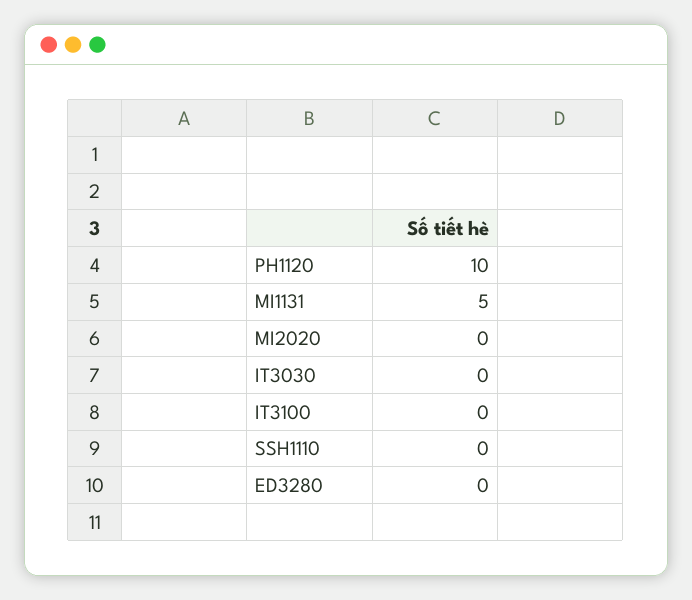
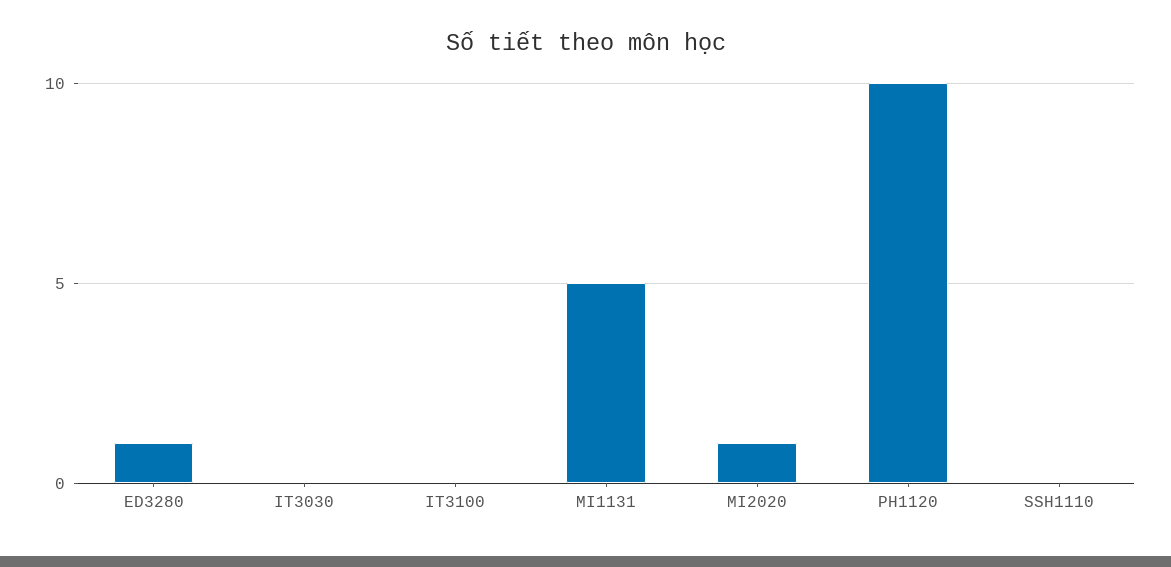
  {
    "PH1120": 10,
    "MI1131": 5,
-   "MI2020": 0,
+   "MI2020": 1,
    "IT3030": 0,
    "IT3100": 0,
    "SSH1110": 0,
-   "ED3280": 0
+   "ED3280": 1
  }

